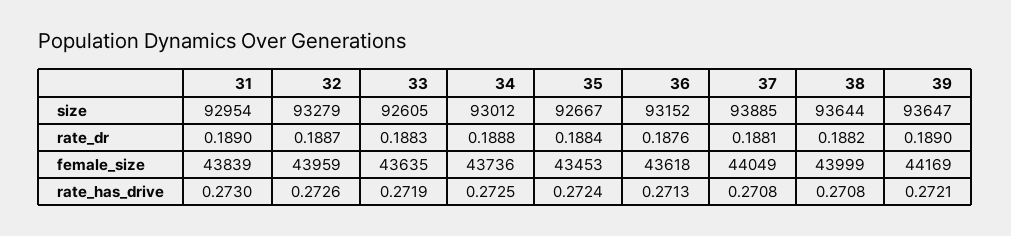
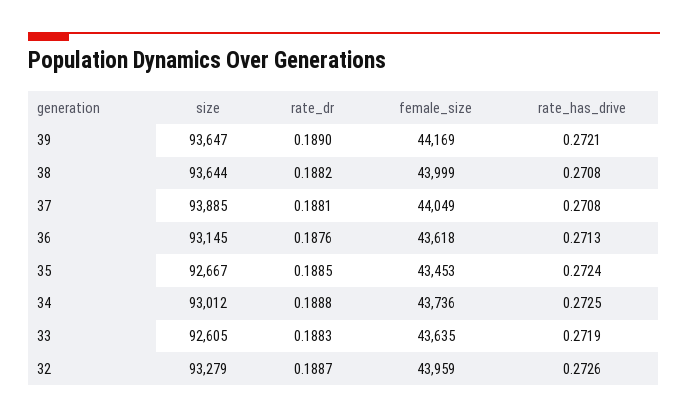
  {
-   "31": {
-     "size": 92954,
-     "rate_dr": 0.189,
-     "female_size": 43839,
-     "rate_has_drive": 0.273
-   },
    "32": {
      "size": 93279,
      "rate_dr": 0.1887,
      "female_size": 43959,
      "rate_has_drive": 0.2726
    },
    "33": {
      "size": 92605,
      "rate_dr": 0.1883,
      "female_size": 43635,
      "rate_has_drive": 0.2719
    },
    "34": {
      "size": 93012,
      "rate_dr": 0.1888,
      "female_size": 43736,
      "rate_has_drive": 0.2725
    },
    "35": {
      "size": 92667,
-     "rate_dr": 0.1884,
+     "rate_dr": 0.1885,
      "female_size": 43453,
      "rate_has_drive": 0.2724
    },
    "36": {
-     "size": 93152,
+     "size": 93145,
      "rate_dr": 0.1876,
      "female_size": 43618,
      "rate_has_drive": 0.2713
    },
    "37": {
      "size": 93885,
      "rate_dr": 0.1881,
      "female_size": 44049,
      "rate_has_drive": 0.2708
    },
    "38": {
      "size": 93644,
      "rate_dr": 0.1882,
      "female_size": 43999,
      "rate_has_drive": 0.2708
    },
    "39": {
      "size": 93647,
      "rate_dr": 0.189,
      "female_size": 44169,
      "rate_has_drive": 0.2721
    }
  }

